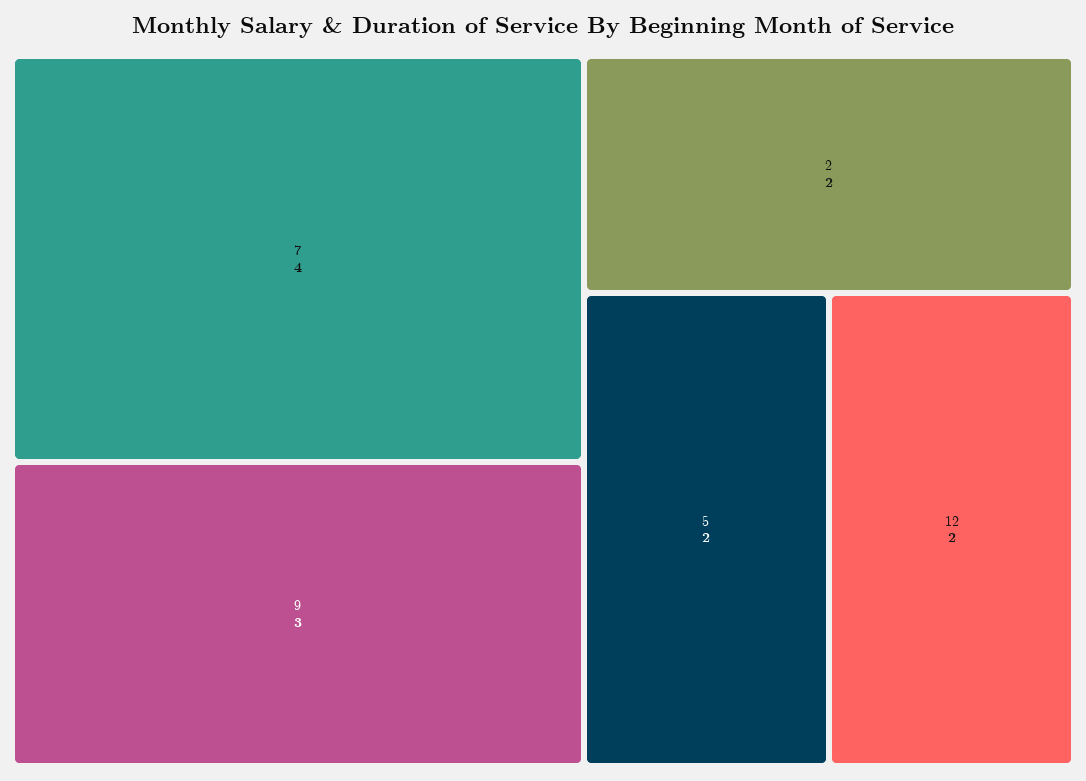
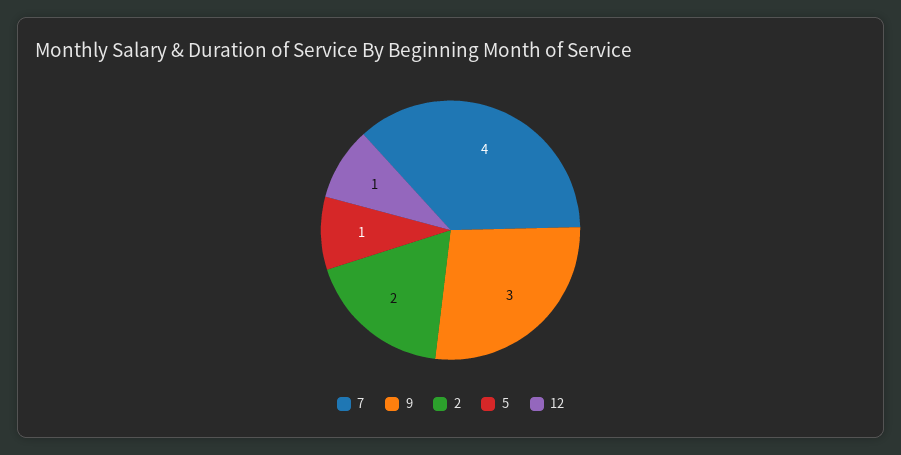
  {
    "7": 4,
    "9": 3,
    "2": 2,
-   "5": 2,
+   "5": 1,
-   "12": 2
+   "12": 1
  }

